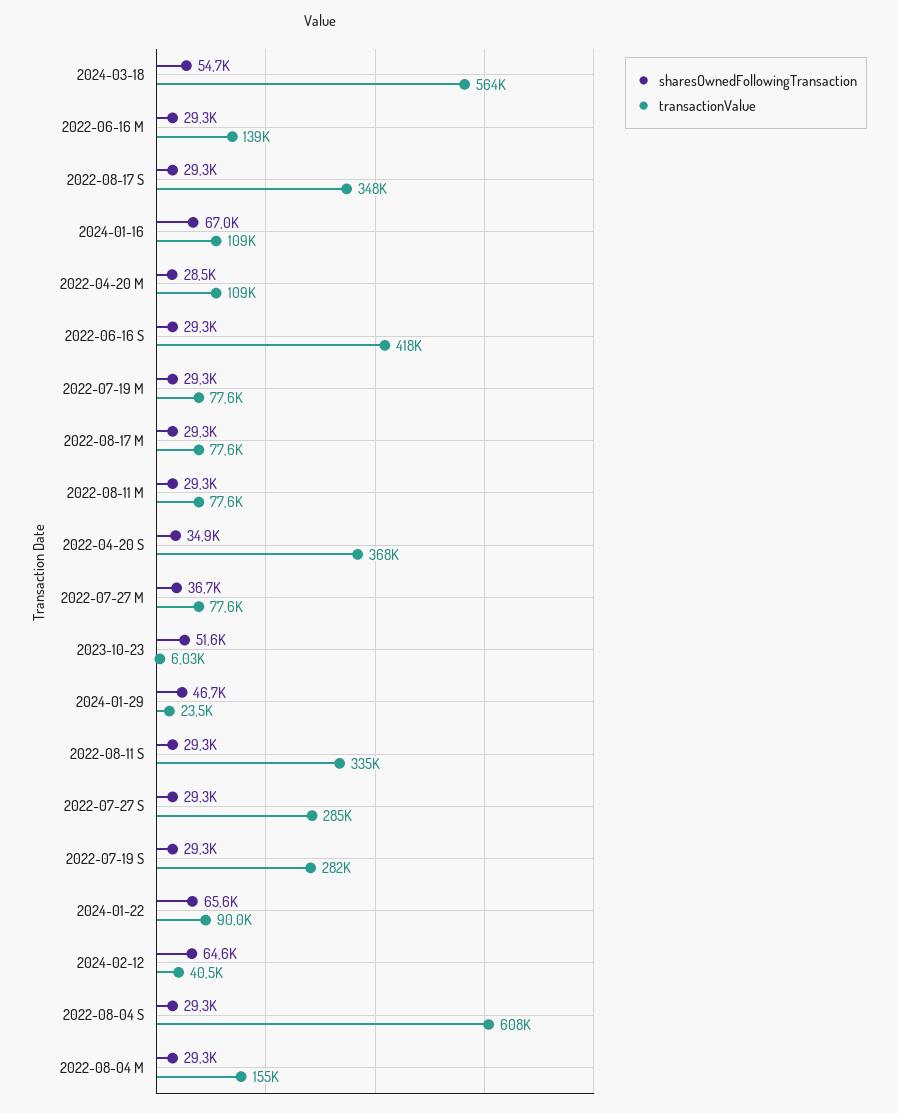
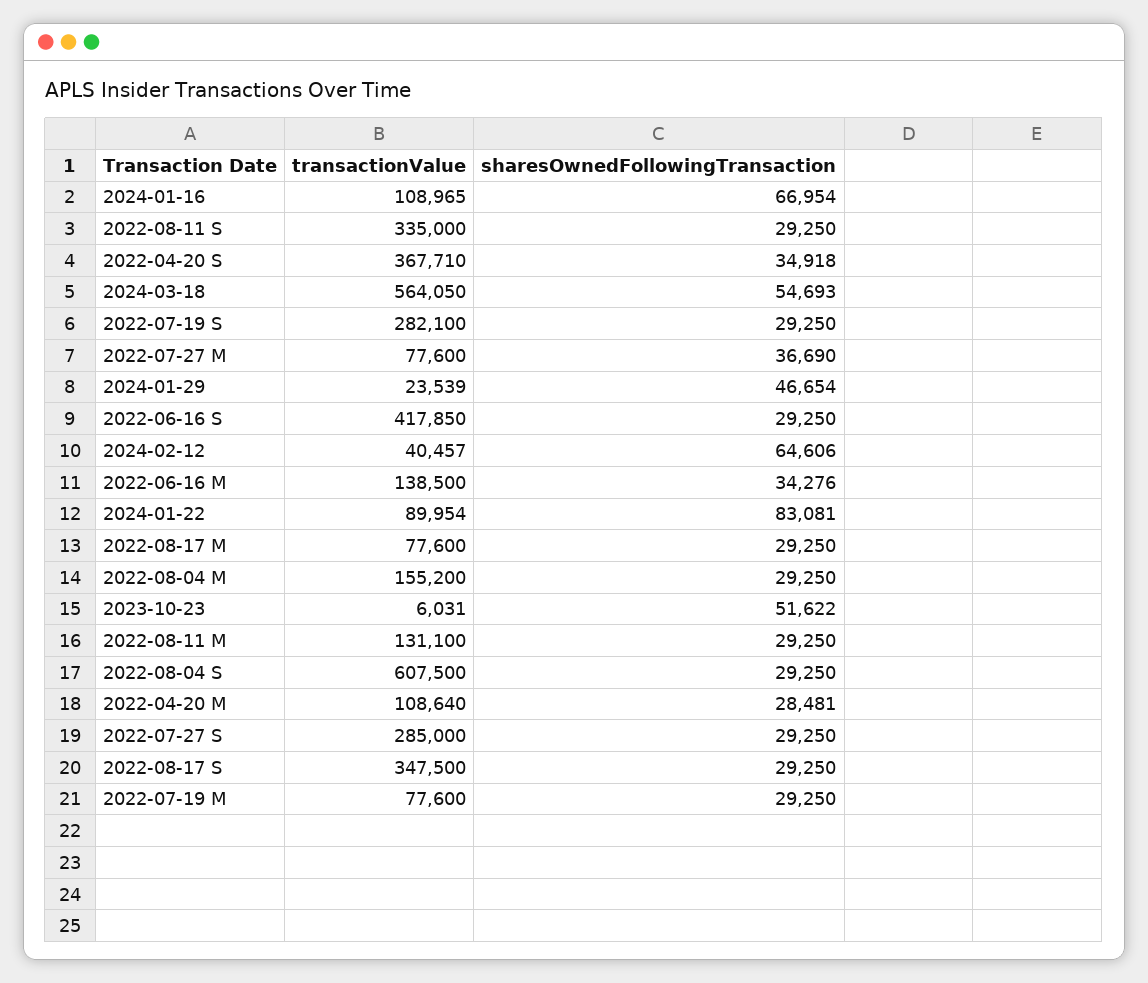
  {
    "sharesOwnedFollowingTransaction": {
      "2024-03-18": 54693,
-     "2022-06-16 M": 29300,
+     "2022-06-16 M": 34276,
      "2022-08-17 S": 29250,
      "2024-01-16": 66954,
      "2022-04-20 M": 28481,
      "2022-06-16 S": 29250,
      "2022-07-19 M": 29250,
      "2022-08-17 M": 29250,
      "2022-08-11 M": 29250,
      "2022-04-20 S": 34918,
      "2022-07-27 M": 36690,
      "2023-10-23": 51622,
      "2024-01-29": 46654,
      "2022-08-11 S": 29250,
      "2022-07-27 S": 29250,
      "2022-07-19 S": 29250,
-     "2024-01-22": 65600,
+     "2024-01-22": 83081,
      "2024-02-12": 64606,
      "2022-08-04 S": 29250,
      "2022-08-04 M": 29250
    },
    "transactionValue": {
      "2024-03-18": 564050,
      "2022-06-16 M": 138500,
      "2022-08-17 S": 347500,
      "2024-01-16": 108965,
      "2022-04-20 M": 108640,
      "2022-06-16 S": 417850,
      "2022-07-19 M": 77600,
      "2022-08-17 M": 77600,
-     "2022-08-11 M": 77600,
+     "2022-08-11 M": 131100,
      "2022-04-20 S": 367710,
      "2022-07-27 M": 77600,
      "2023-10-23": 6031,
      "2024-01-29": 23539,
      "2022-08-11 S": 335000,
      "2022-07-27 S": 285000,
      "2022-07-19 S": 282100,
      "2024-01-22": 89954,
      "2024-02-12": 40457,
      "2022-08-04 S": 607500,
      "2022-08-04 M": 155200
    }
  }

